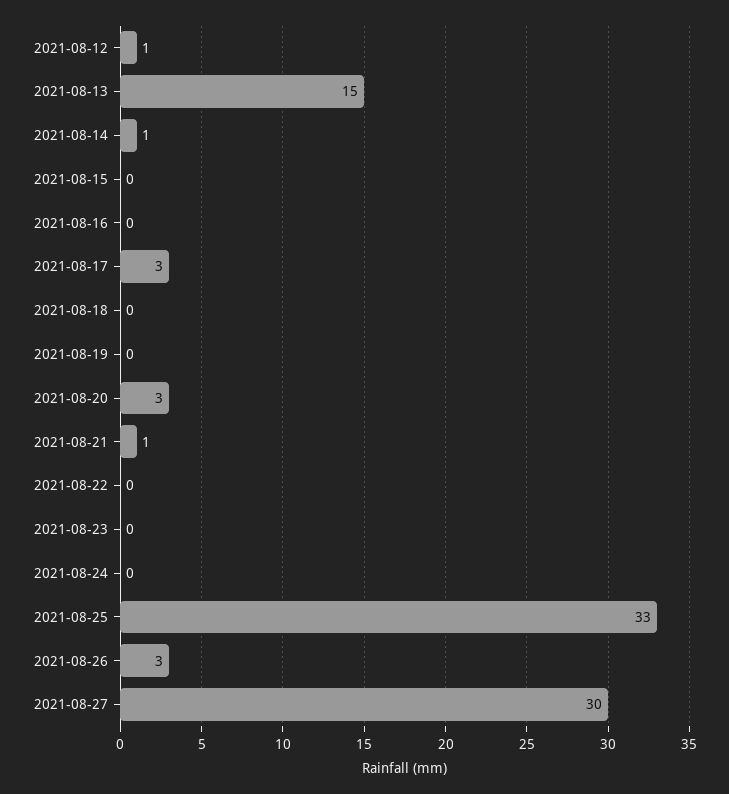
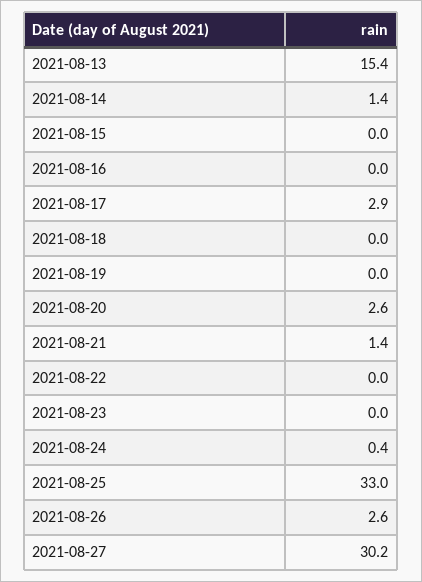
  {
-   "2021-08-12": 1,
    "2021-08-13": 15.4,
    "2021-08-14": 1.4,
    "2021-08-15": 0,
    "2021-08-16": 0,
    "2021-08-17": 2.9,
    "2021-08-18": 0,
    "2021-08-19": 0,
    "2021-08-20": 2.6,
    "2021-08-21": 1.4,
    "2021-08-22": 0,
    "2021-08-23": 0,
    "2021-08-24": 0.4,
    "2021-08-25": 33,
    "2021-08-26": 2.6,
    "2021-08-27": 30.2
  }

